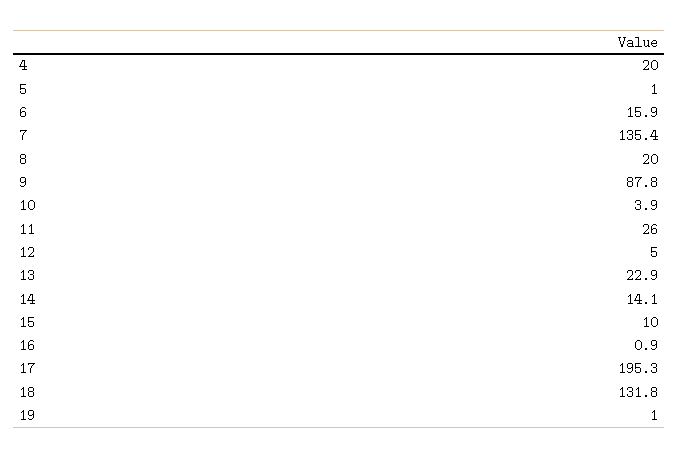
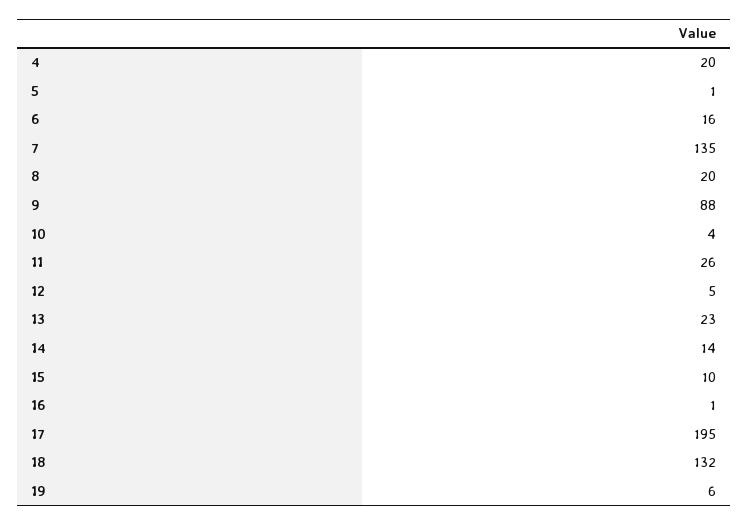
  {
    "4": 20,
    "5": 1,
    "6": 15.9,
    "7": 135.4,
    "8": 20,
    "9": 87.8,
    "10": 3.9,
    "11": 26,
    "12": 5,
    "13": 22.9,
    "14": 14.1,
    "15": 10,
    "16": 0.9,
    "17": 195.3,
    "18": 131.8,
-   "19": 1
+   "19": 6
  }

